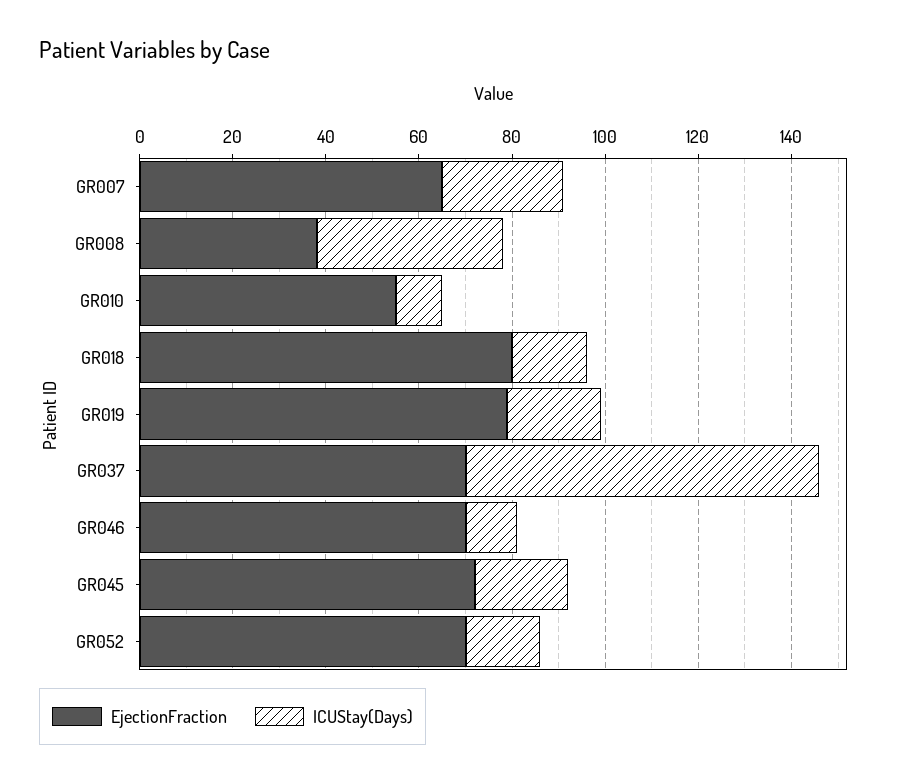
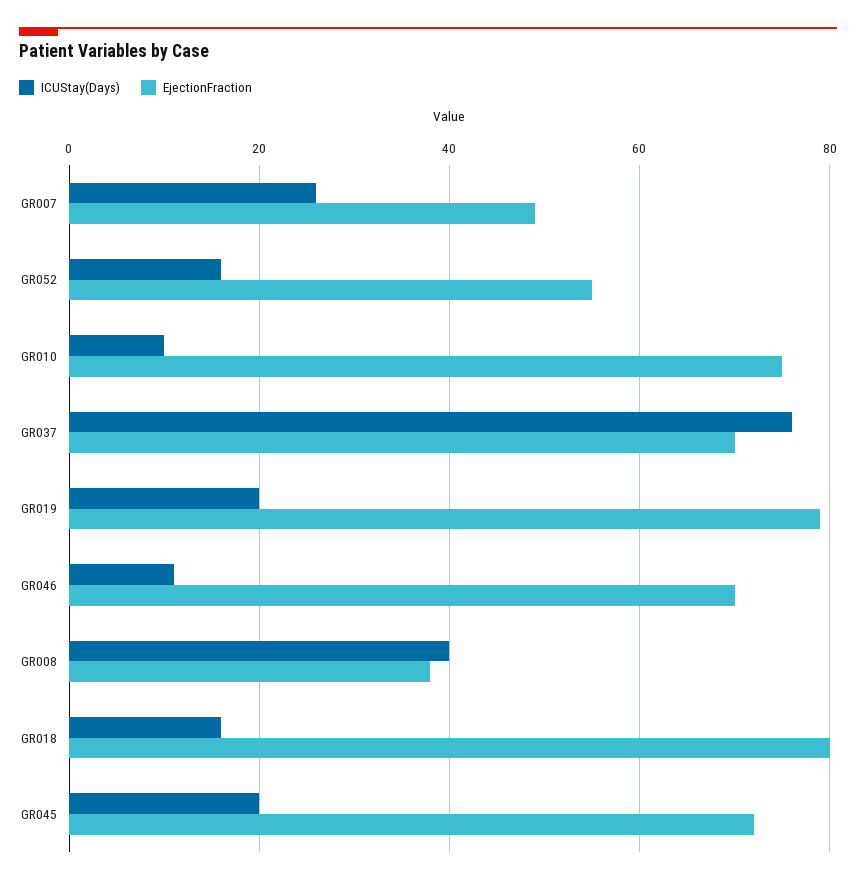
  {
    "EjectionFraction": {
-     "GR007": 65,
+     "GR007": 50,
      "GR008": 40,
-     "GR010": 55,
+     "GR010": 75,
      "GR018": 80,
      "GR019": 80,
      "GR037": 70,
      "GR046": 70,
      "GR045": 70,
-     "GR052": 70
+     "GR052": 55
    },
    "ICUStay(Days)": {
      "GR007": 25,
      "GR008": 40,
      "GR010": 10,
      "GR018": 15,
      "GR019": 20,
      "GR037": 75,
      "GR046": 10,
      "GR045": 20,
      "GR052": 15
    }
  }

